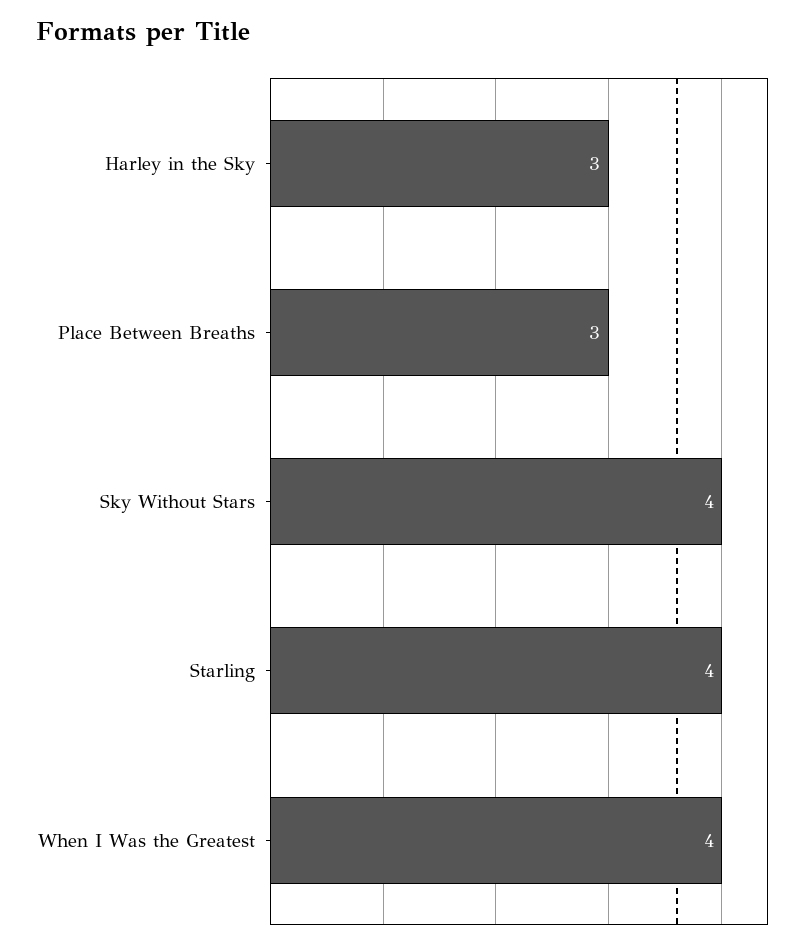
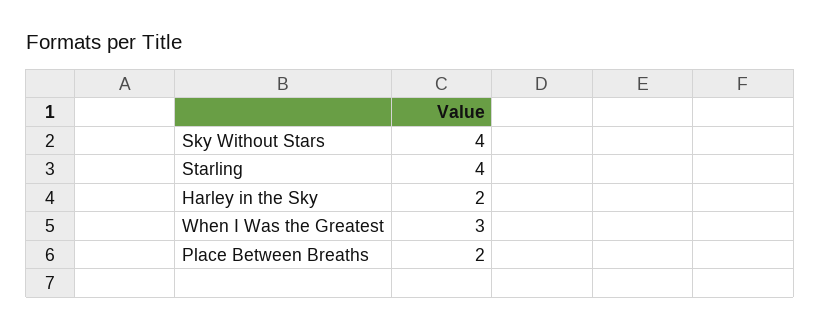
  {
-   "Harley in the Sky": 3,
+   "Harley in the Sky": 2,
-   "Place Between Breaths": 3,
+   "Place Between Breaths": 2,
    "Sky Without Stars": 4,
    "Starling": 4,
-   "When I Was the Greatest": 4
+   "When I Was the Greatest": 3
  }

